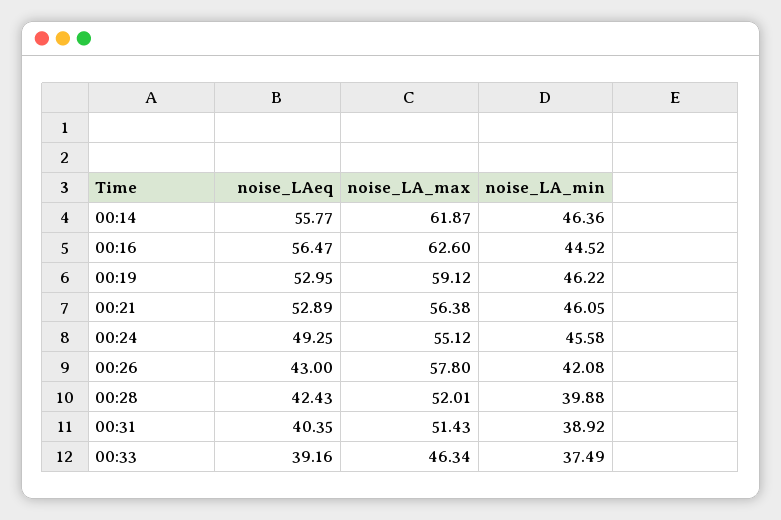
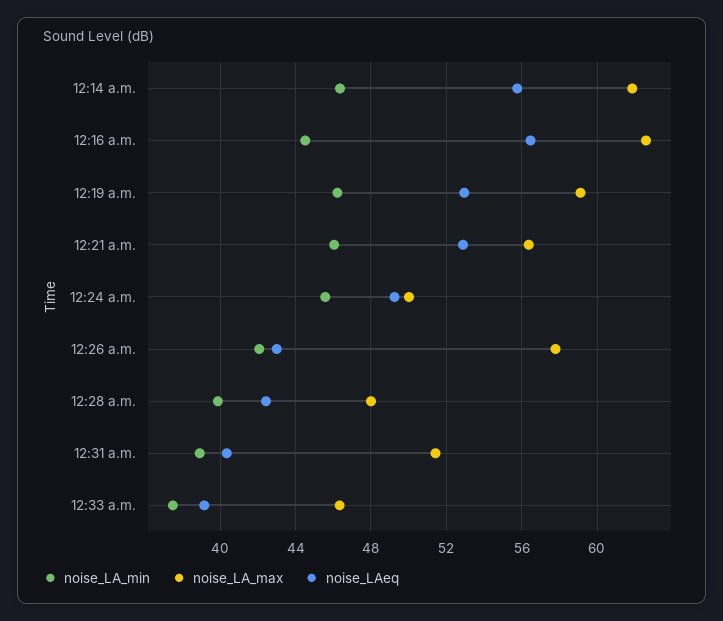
  {
    "noise_LAeq": {
      "00:14": 55.77,
      "00:16": 56.47,
      "00:19": 52.95,
      "00:21": 52.89,
      "00:24": 49.25,
      "00:26": 43,
      "00:28": 42.43,
      "00:31": 40.35,
      "00:33": 39.16
    },
    "noise_LA_max": {
      "00:14": 61.87,
      "00:16": 62.6,
      "00:19": 59.12,
      "00:21": 56.38,
-     "00:24": 55.12,
+     "00:24": 50,
      "00:26": 57.8,
-     "00:28": 52.01,
+     "00:28": 48,
      "00:31": 51.43,
      "00:33": 46.34
    },
    "noise_LA_min": {
      "00:14": 46.36,
      "00:16": 44.52,
      "00:19": 46.22,
      "00:21": 46.05,
      "00:24": 45.58,
      "00:26": 42.08,
      "00:28": 39.88,
      "00:31": 38.92,
      "00:33": 37.49
    }
  }

